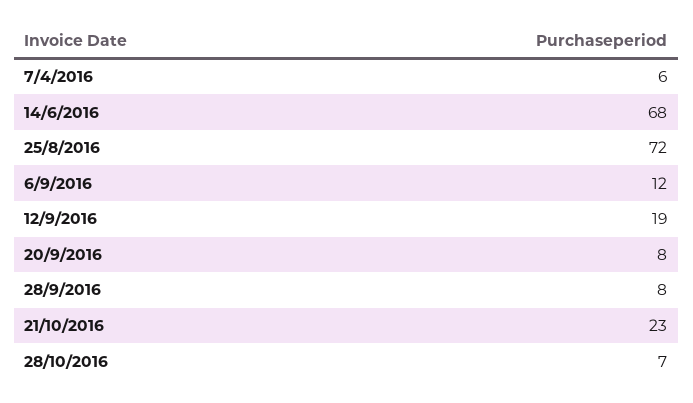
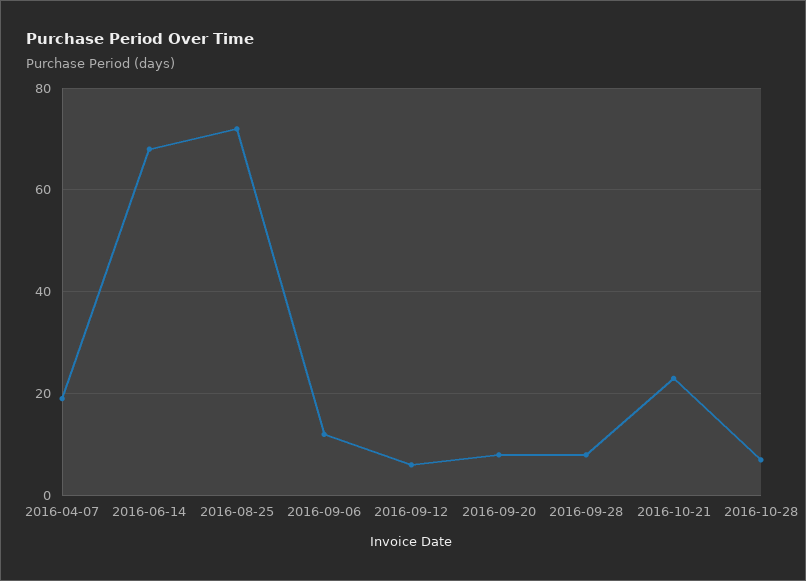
  {
-   "7/4/2016": 6,
+   "7/4/2016": 20,
    "14/6/2016": 68,
    "25/8/2016": 72,
    "6/9/2016": 12,
-   "12/9/2016": 19,
+   "12/9/2016": 5,
    "20/9/2016": 8,
    "28/9/2016": 8,
    "21/10/2016": 23,
    "28/10/2016": 7
  }

